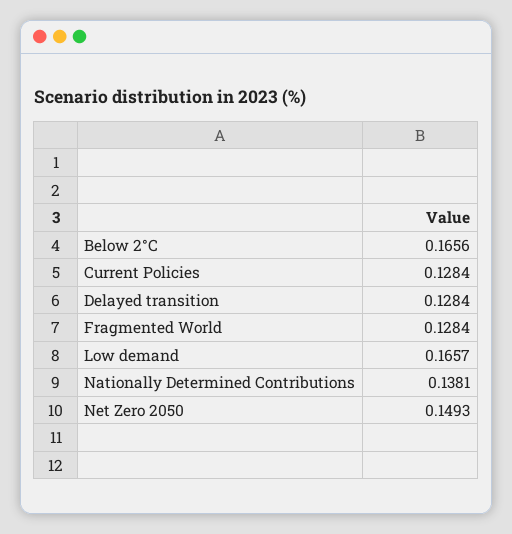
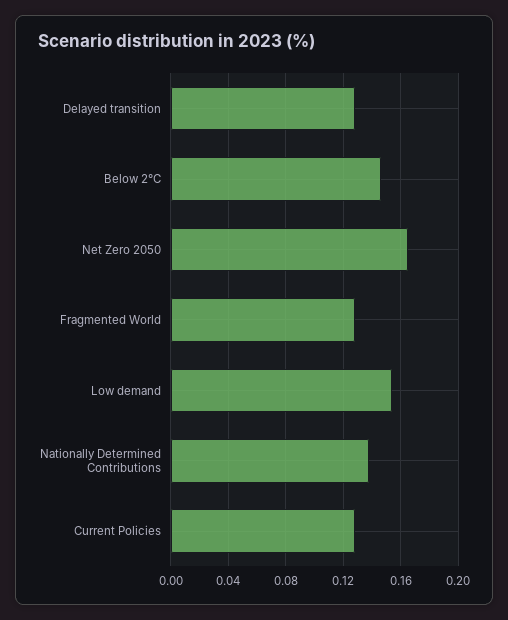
  {
-   "Below 2°C": 0.1656,
+   "Below 2°C": 0.145,
    "Current Policies": 0.1284,
    "Delayed transition": 0.1284,
    "Fragmented World": 0.1284,
-   "Low demand": 0.1657,
+   "Low demand": 0.155,
    "Nationally Determined Contributions": 0.1381,
-   "Net Zero 2050": 0.1493
+   "Net Zero 2050": 0.165
  }

